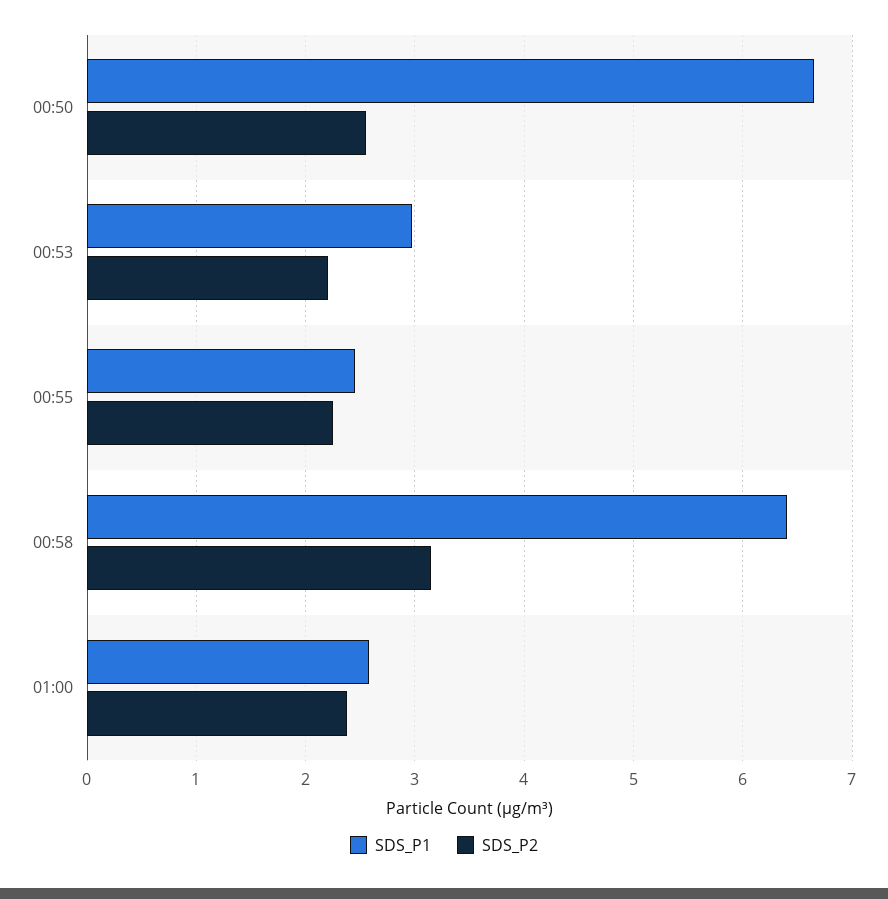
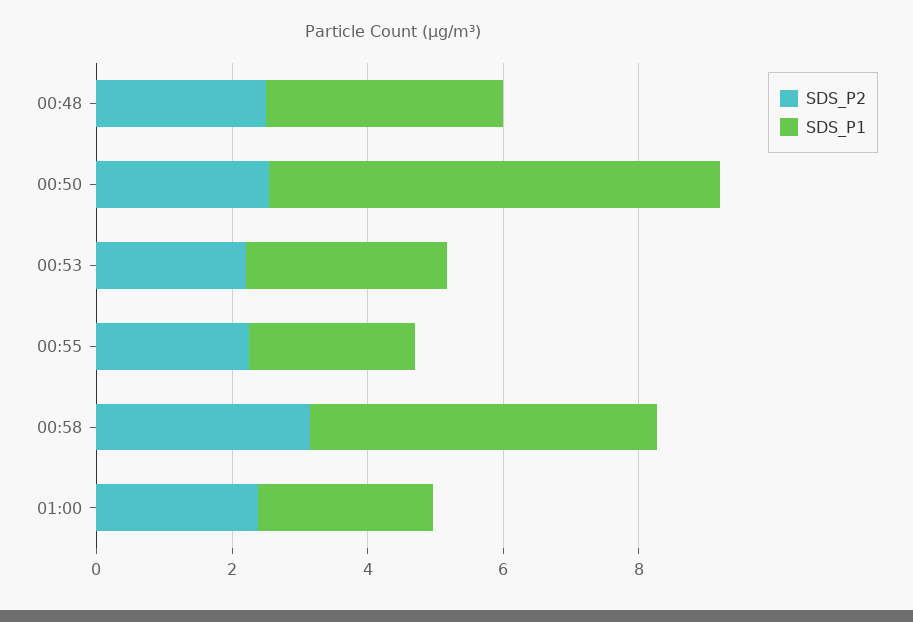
  {
    "SDS_P1": {
      "00:50": 6.7,
      "00:53": 3,
      "00:55": 2.5,
-     "00:58": 6.4,
+     "00:58": 5,
-     "01:00": 2.6
+     "01:00": 2.6,
+     "00:48": 3.5
    },
    "SDS_P2": {
      "00:50": 2.6,
      "00:53": 2.2,
      "00:55": 2.3,
      "00:58": 3.2,
-     "01:00": 2.4
+     "01:00": 2.4,
+     "00:48": 2.5
    }
  }

